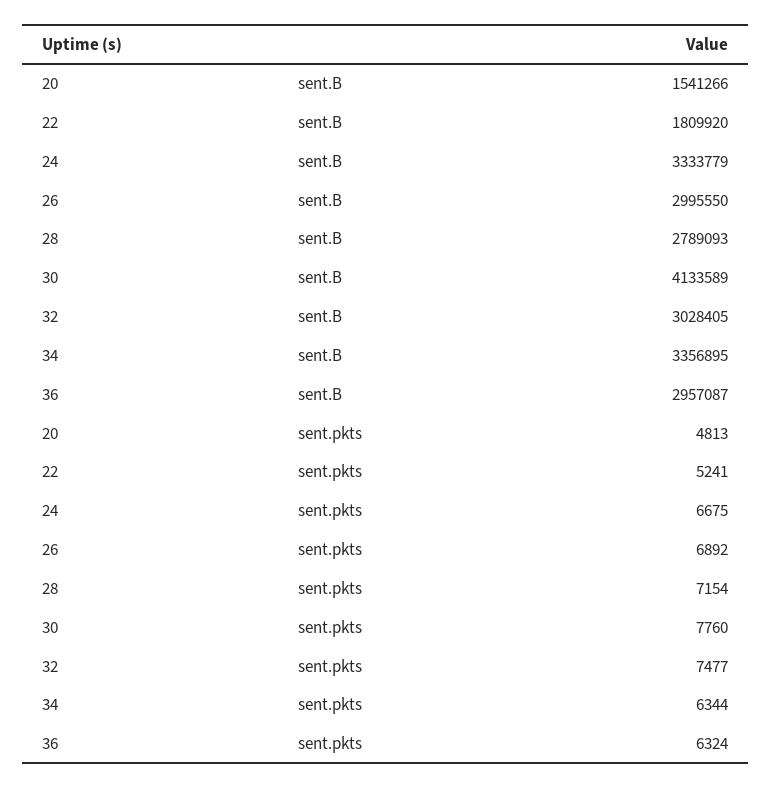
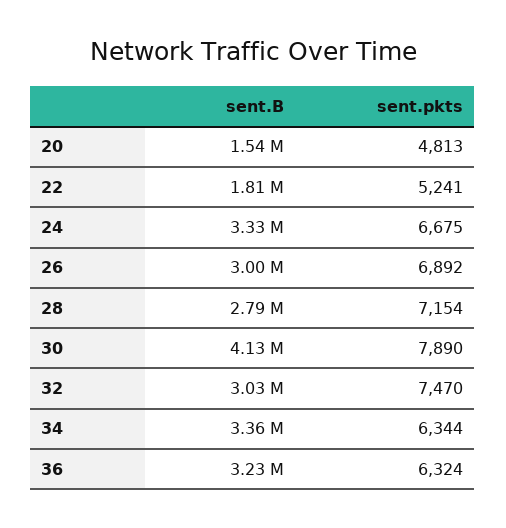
  {
    "20": {
      "sent.B": 1541266,
      "sent.pkts": 4813
    },
    "22": {
      "sent.B": 1809920,
      "sent.pkts": 5241
    },
    "24": {
      "sent.B": 3333779,
      "sent.pkts": 6675
    },
    "26": {
      "sent.B": 2995550,
      "sent.pkts": 6892
    },
    "28": {
      "sent.B": 2789093,
      "sent.pkts": 7154
    },
    "30": {
      "sent.B": 4133589,
-     "sent.pkts": 7760
+     "sent.pkts": 7890
    },
    "32": {
      "sent.B": 3028405,
-     "sent.pkts": 7477
+     "sent.pkts": 7470
    },
    "34": {
      "sent.B": 3356895,
      "sent.pkts": 6344
    },
    "36": {
-     "sent.B": 2957087,
+     "sent.B": 3230000,
      "sent.pkts": 6324
    }
  }

